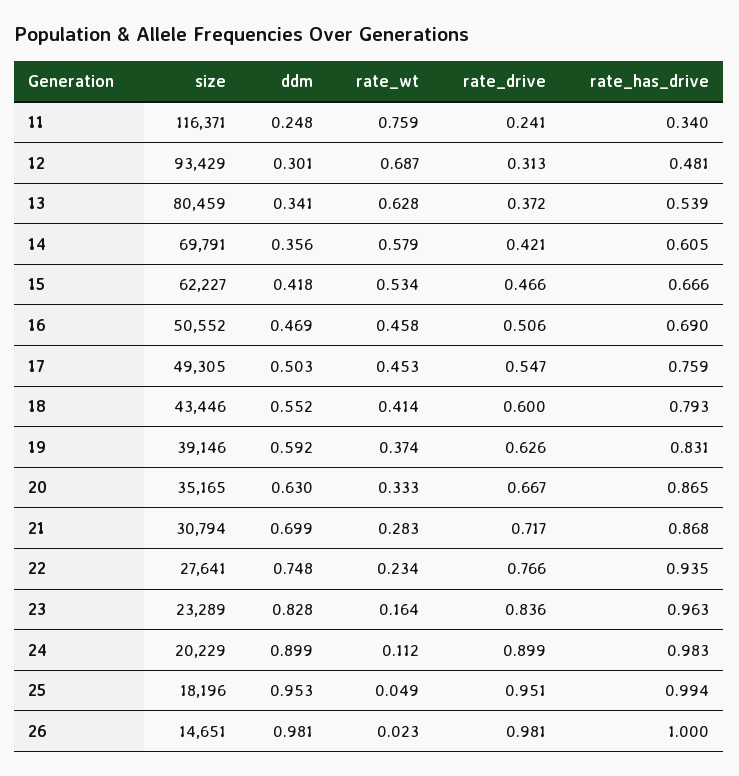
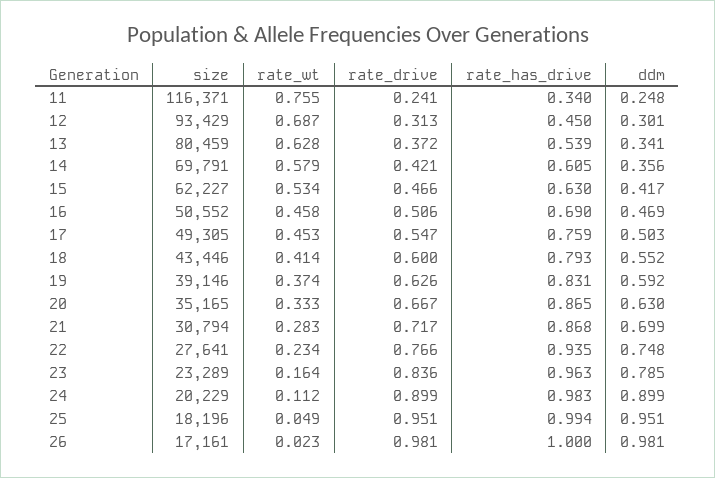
  {
    "size": {
      "11": 116371,
      "12": 93429,
      "13": 80459,
      "14": 69791,
      "15": 62227,
      "16": 50552,
      "17": 49305,
      "18": 43446,
      "19": 39146,
      "20": 35165,
      "21": 30794,
      "22": 27641,
      "23": 23289,
      "24": 20229,
      "25": 18196,
-     "26": 14651
+     "26": 17161
    },
    "ddm": {
      "11": 0.248,
      "12": 0.301,
      "13": 0.341,
      "14": 0.356,
-     "15": 0.418,
+     "15": 0.417,
      "16": 0.469,
      "17": 0.503,
      "18": 0.552,
      "19": 0.592,
      "20": 0.63,
      "21": 0.699,
      "22": 0.748,
-     "23": 0.828,
+     "23": 0.785,
      "24": 0.899,
-     "25": 0.953,
+     "25": 0.951,
      "26": 0.981
    },
    "rate_wt": {
-     "11": 0.759,
+     "11": 0.755,
      "12": 0.687,
      "13": 0.628,
      "14": 0.579,
      "15": 0.534,
      "16": 0.458,
      "17": 0.453,
      "18": 0.414,
      "19": 0.374,
      "20": 0.333,
      "21": 0.283,
      "22": 0.234,
      "23": 0.164,
      "24": 0.112,
      "25": 0.049,
      "26": 0.023
    },
    "rate_drive": {
      "11": 0.241,
      "12": 0.313,
      "13": 0.372,
      "14": 0.421,
      "15": 0.466,
      "16": 0.506,
      "17": 0.547,
      "18": 0.6,
      "19": 0.626,
      "20": 0.667,
      "21": 0.717,
      "22": 0.766,
      "23": 0.836,
      "24": 0.899,
      "25": 0.951,
      "26": 0.981
    },
    "rate_has_drive": {
      "11": 0.34,
-     "12": 0.481,
+     "12": 0.45,
      "13": 0.539,
      "14": 0.605,
-     "15": 0.666,
+     "15": 0.63,
      "16": 0.69,
      "17": 0.759,
      "18": 0.793,
      "19": 0.831,
      "20": 0.865,
      "21": 0.868,
      "22": 0.935,
      "23": 0.963,
      "24": 0.983,
      "25": 0.994,
      "26": 1
    }
  }

